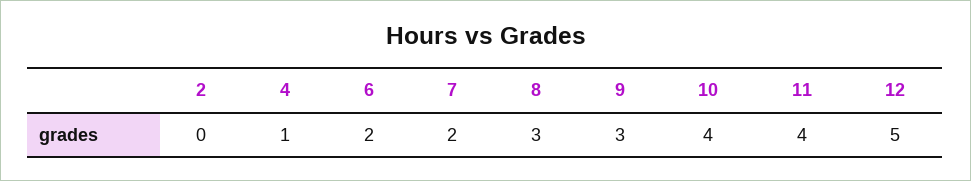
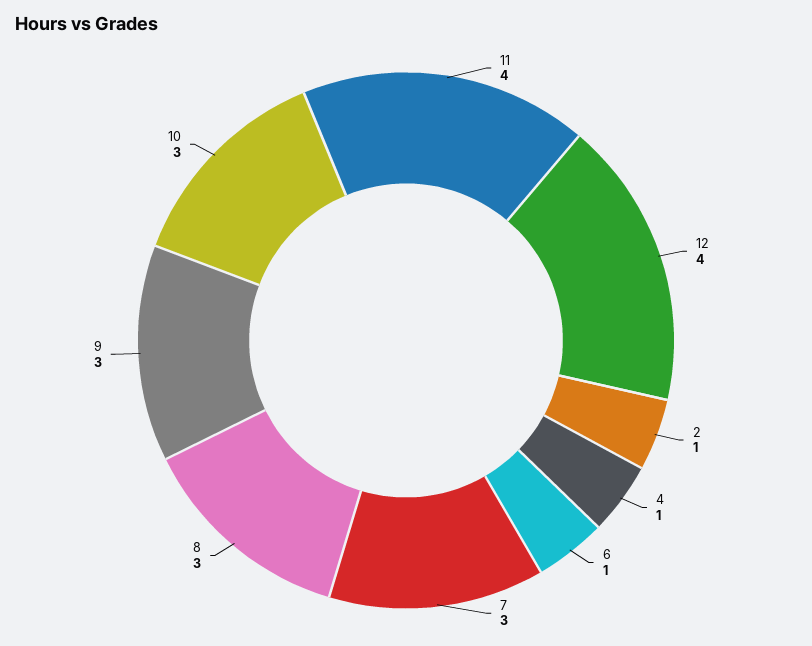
  {
-   "2": 0,
+   "2": 1,
    "4": 1,
-   "6": 2,
+   "6": 1,
-   "7": 2,
+   "7": 3,
    "8": 3,
    "9": 3,
-   "10": 4,
+   "10": 3,
    "11": 4,
-   "12": 5
+   "12": 4
  }

